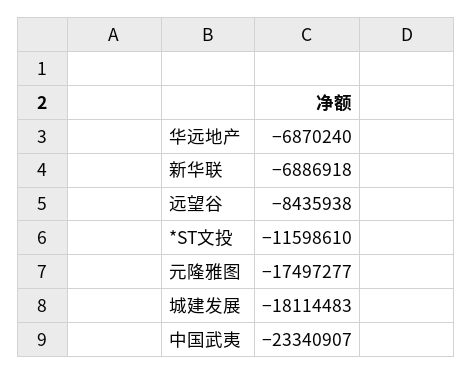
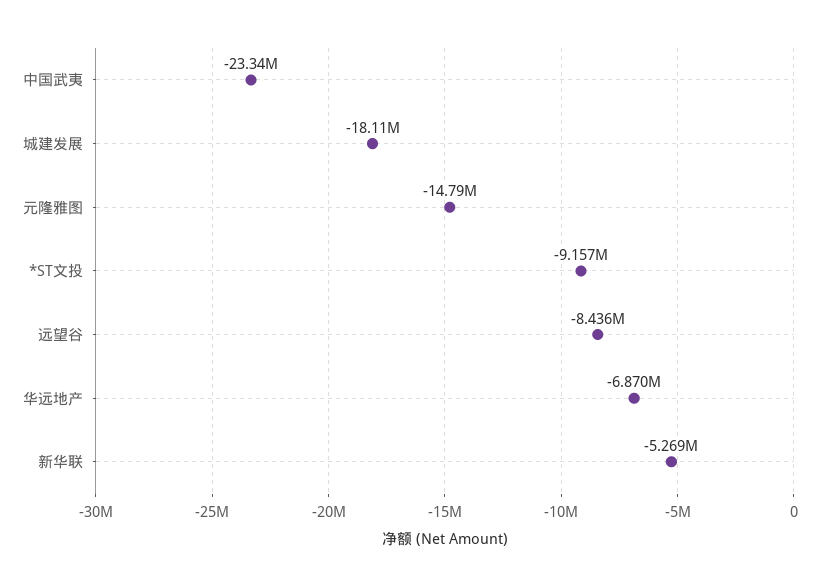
  {
    "华远地产": -6870240,
-   "新华联": -6886918,
+   "新华联": -5269000,
    "远望谷": -8435938,
-   "*ST文投": -11598610,
+   "*ST文投": -9157000,
-   "元隆雅图": -17497277,
+   "元隆雅图": -14790000,
    "城建发展": -18114483,
    "中国武夷": -23340907
  }

